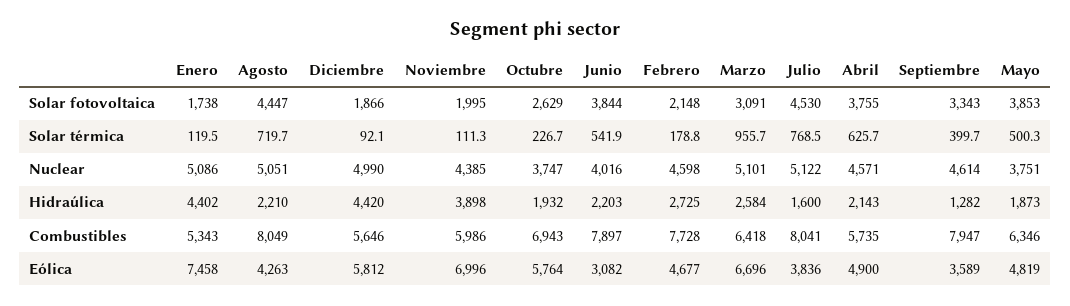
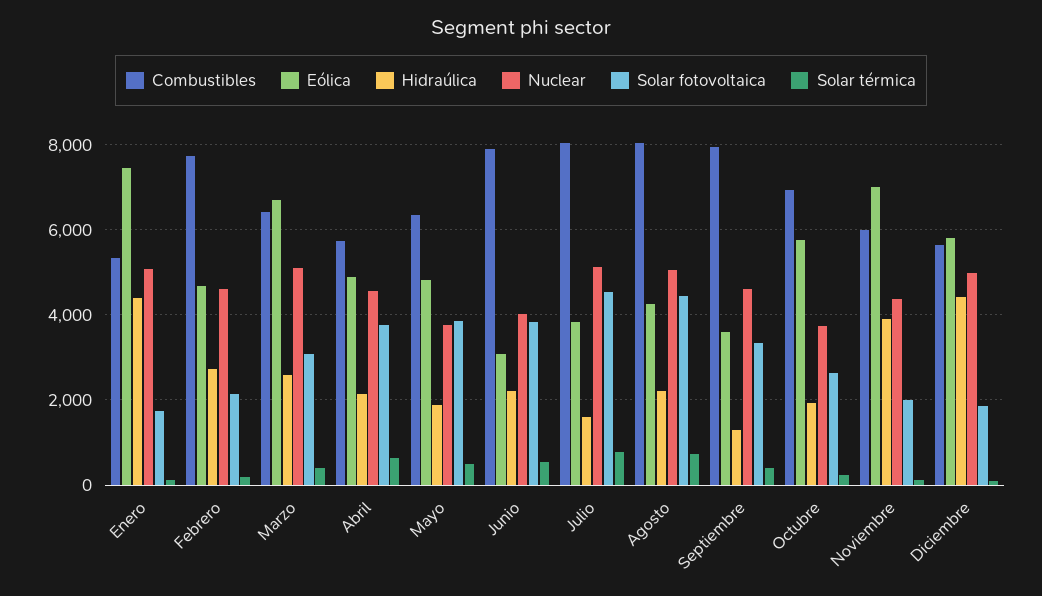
  {
    "Solar fotovoltaica": {
      "Enero": 1738,
      "Agosto": 4447,
      "Diciembre": 1866,
      "Noviembre": 1995,
      "Octubre": 2629,
      "Junio": 3844,
      "Febrero": 2148,
      "Marzo": 3091,
      "Julio": 4530,
      "Abril": 3755,
      "Septiembre": 3343,
      "Mayo": 3853
    },
    "Solar térmica": {
      "Enero": 119.5,
      "Agosto": 719.7,
      "Diciembre": 92.1,
      "Noviembre": 111.3,
      "Octubre": 226.7,
      "Junio": 541.9,
      "Febrero": 178.8,
-     "Marzo": 955.7,
+     "Marzo": 400,
      "Julio": 768.5,
      "Abril": 625.7,
      "Septiembre": 399.7,
      "Mayo": 500.3
    },
    "Nuclear": {
      "Enero": 5086,
      "Agosto": 5051,
      "Diciembre": 4990,
      "Noviembre": 4385,
      "Octubre": 3747,
      "Junio": 4016,
      "Febrero": 4598,
      "Marzo": 5101,
      "Julio": 5122,
      "Abril": 4571,
      "Septiembre": 4614,
      "Mayo": 3751
    },
    "Hidraúlica": {
      "Enero": 4402,
      "Agosto": 2210,
      "Diciembre": 4420,
      "Noviembre": 3898,
      "Octubre": 1932,
      "Junio": 2203,
      "Febrero": 2725,
      "Marzo": 2584,
      "Julio": 1600,
      "Abril": 2143,
      "Septiembre": 1282,
      "Mayo": 1873
    },
    "Combustibles": {
      "Enero": 5343,
      "Agosto": 8049,
      "Diciembre": 5646,
      "Noviembre": 5986,
      "Octubre": 6943,
      "Junio": 7897,
      "Febrero": 7728,
      "Marzo": 6418,
      "Julio": 8041,
      "Abril": 5735,
      "Septiembre": 7947,
      "Mayo": 6346
    },
    "Eólica": {
      "Enero": 7458,
      "Agosto": 4263,
      "Diciembre": 5812,
      "Noviembre": 6996,
      "Octubre": 5764,
      "Junio": 3082,
      "Febrero": 4677,
      "Marzo": 6696,
      "Julio": 3836,
      "Abril": 4900,
      "Septiembre": 3589,
      "Mayo": 4819
    }
  }

